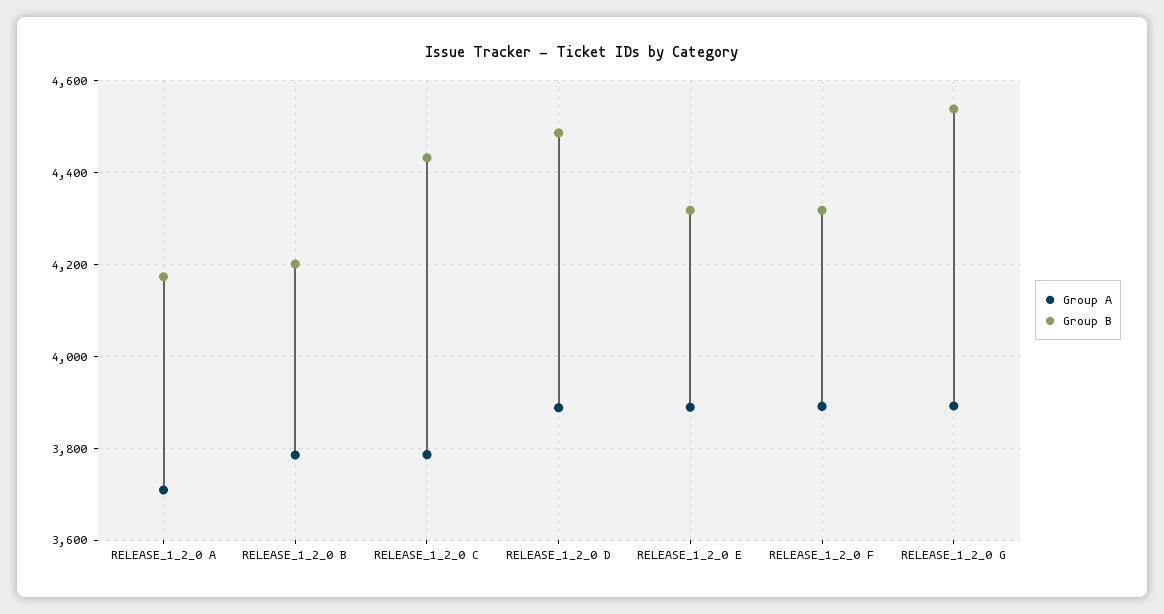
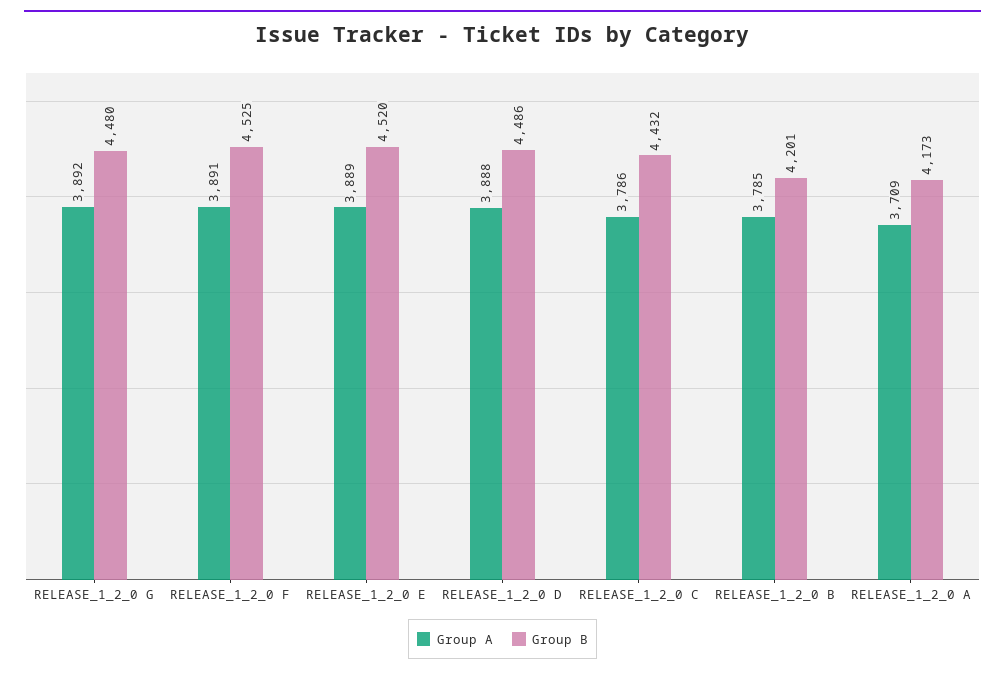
  {
    "Group A": {
      "RELEASE_1_2_0 A": 3709,
      "RELEASE_1_2_0 B": 3785,
      "RELEASE_1_2_0 C": 3786,
      "RELEASE_1_2_0 D": 3888,
      "RELEASE_1_2_0 E": 3889,
      "RELEASE_1_2_0 F": 3891,
      "RELEASE_1_2_0 G": 3892
    },
    "Group B": {
      "RELEASE_1_2_0 A": 4173,
      "RELEASE_1_2_0 B": 4201,
      "RELEASE_1_2_0 C": 4432,
      "RELEASE_1_2_0 D": 4486,
-     "RELEASE_1_2_0 E": 4320,
+     "RELEASE_1_2_0 E": 4520,
-     "RELEASE_1_2_0 F": 4320,
+     "RELEASE_1_2_0 F": 4525,
-     "RELEASE_1_2_0 G": 4540
+     "RELEASE_1_2_0 G": 4480
    }
  }

